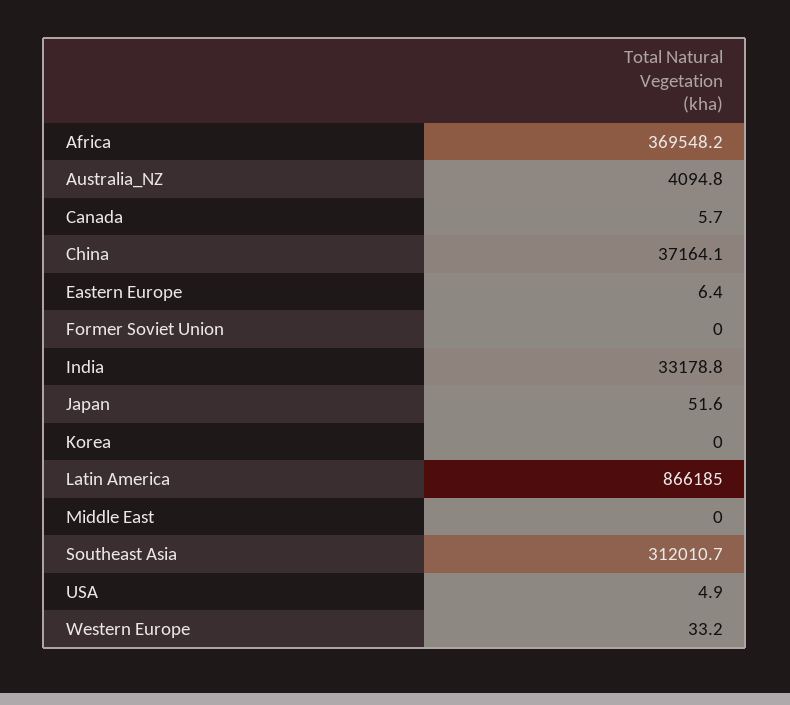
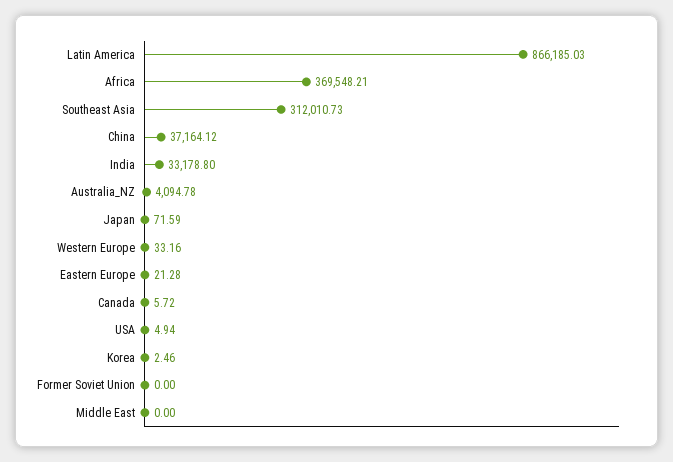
  {
    "Africa": 369548.21,
    "Australia_NZ": 4094.78,
    "Canada": 5.72,
    "China": 37164.12,
-   "Eastern Europe": 6.4,
+   "Eastern Europe": 21.28,
    "Former Soviet Union": 0,
    "India": 33178.8,
-   "Japan": 51.6,
+   "Japan": 71.59,
-   "Korea": 0,
+   "Korea": 2.46,
    "Latin America": 866185.03,
    "Middle East": 0,
    "Southeast Asia": 312010.73,
    "USA": 4.94,
    "Western Europe": 33.16
  }

